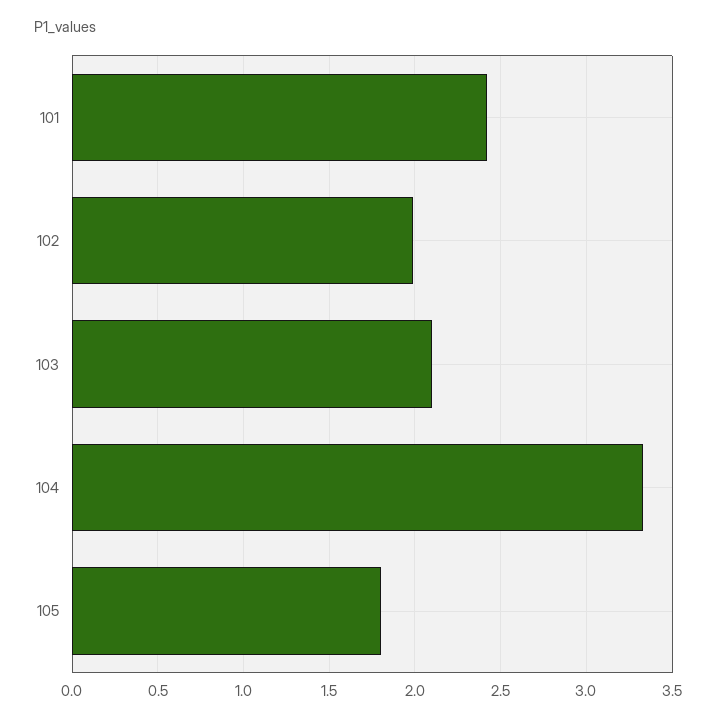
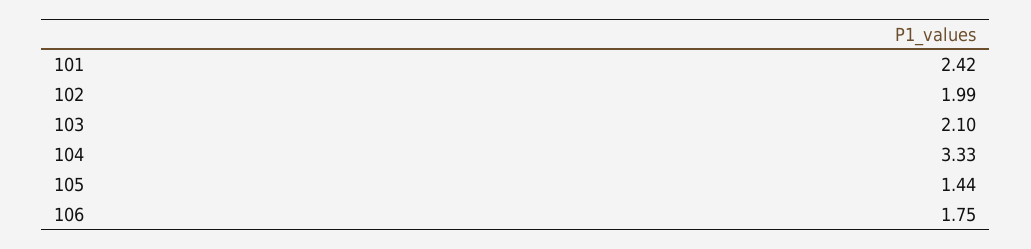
  {
    "101": 2.42,
    "102": 1.99,
    "103": 2.1,
    "104": 3.33,
-   "105": 1.8
+   "105": 1.44,
+   "106": 1.75
  }

